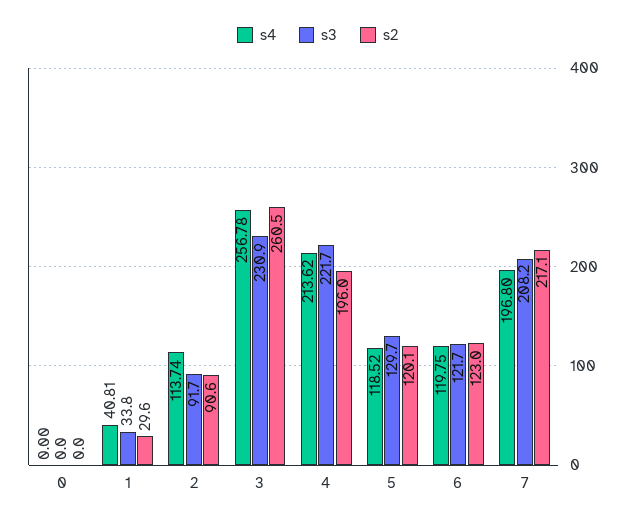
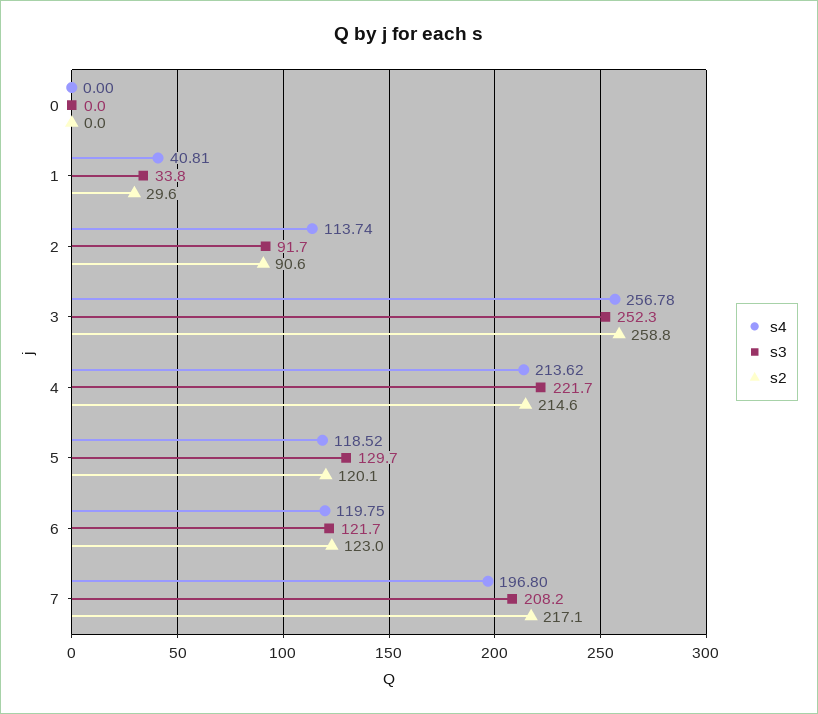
  {
    "s4": {
      "0": 0,
      "1": 40.81,
      "2": 113.74,
      "3": 256.78,
      "4": 213.62,
      "5": 118.52,
      "6": 119.75,
      "7": 196.8
    },
    "s3": {
      "0": 0,
      "1": 33.8,
      "2": 91.7,
-     "3": 230.9,
+     "3": 252.3,
      "4": 221.7,
      "5": 129.7,
      "6": 121.7,
      "7": 208.2
    },
    "s2": {
      "0": 0,
      "1": 29.6,
      "2": 90.6,
-     "3": 260.5,
+     "3": 258.8,
-     "4": 196,
+     "4": 214.6,
      "5": 120.1,
      "6": 123,
      "7": 217.1
    }
  }

